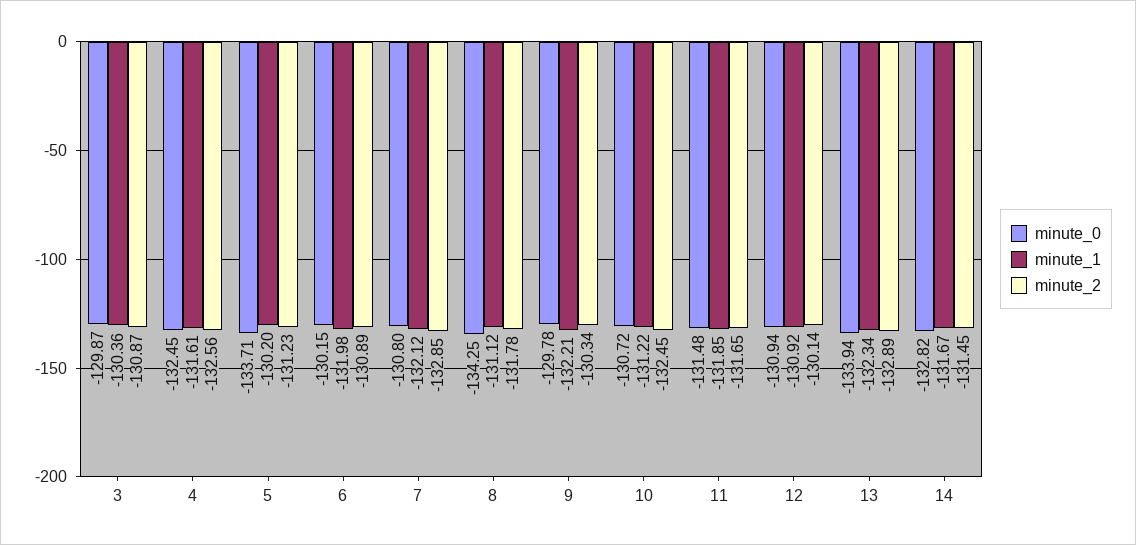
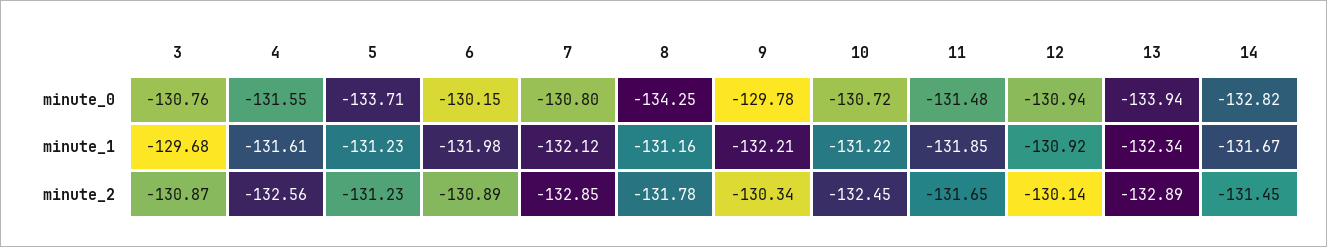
  {
    "minute_0": {
-     "3": -129.87,
+     "3": -130.76,
-     "4": -132.45,
+     "4": -131.55,
      "5": -133.71,
      "6": -130.15,
      "7": -130.8,
      "8": -134.25,
      "9": -129.78,
      "10": -130.72,
      "11": -131.48,
      "12": -130.94,
      "13": -133.94,
      "14": -132.82
    },
    "minute_1": {
-     "3": -130.36,
+     "3": -129.68,
      "4": -131.61,
-     "5": -130.2,
+     "5": -131.23,
      "6": -131.98,
      "7": -132.12,
-     "8": -131.12,
+     "8": -131.16,
      "9": -132.21,
      "10": -131.22,
      "11": -131.85,
      "12": -130.92,
      "13": -132.34,
      "14": -131.67
    },
    "minute_2": {
      "3": -130.87,
      "4": -132.56,
      "5": -131.23,
      "6": -130.89,
      "7": -132.85,
      "8": -131.78,
      "9": -130.34,
      "10": -132.45,
      "11": -131.65,
      "12": -130.14,
      "13": -132.89,
      "14": -131.45
    }
  }

